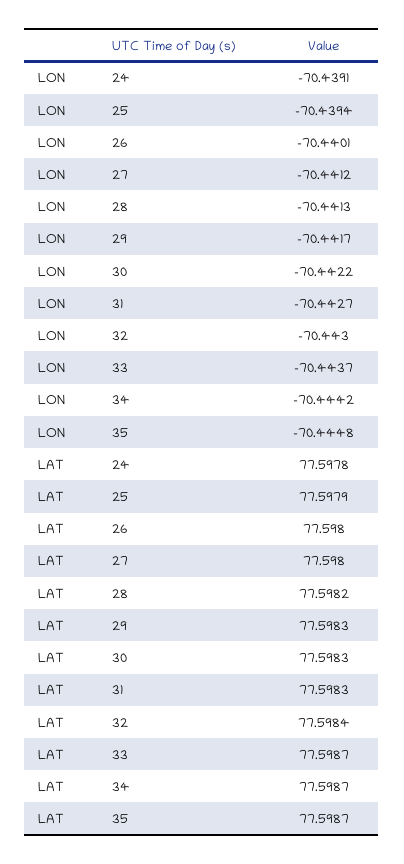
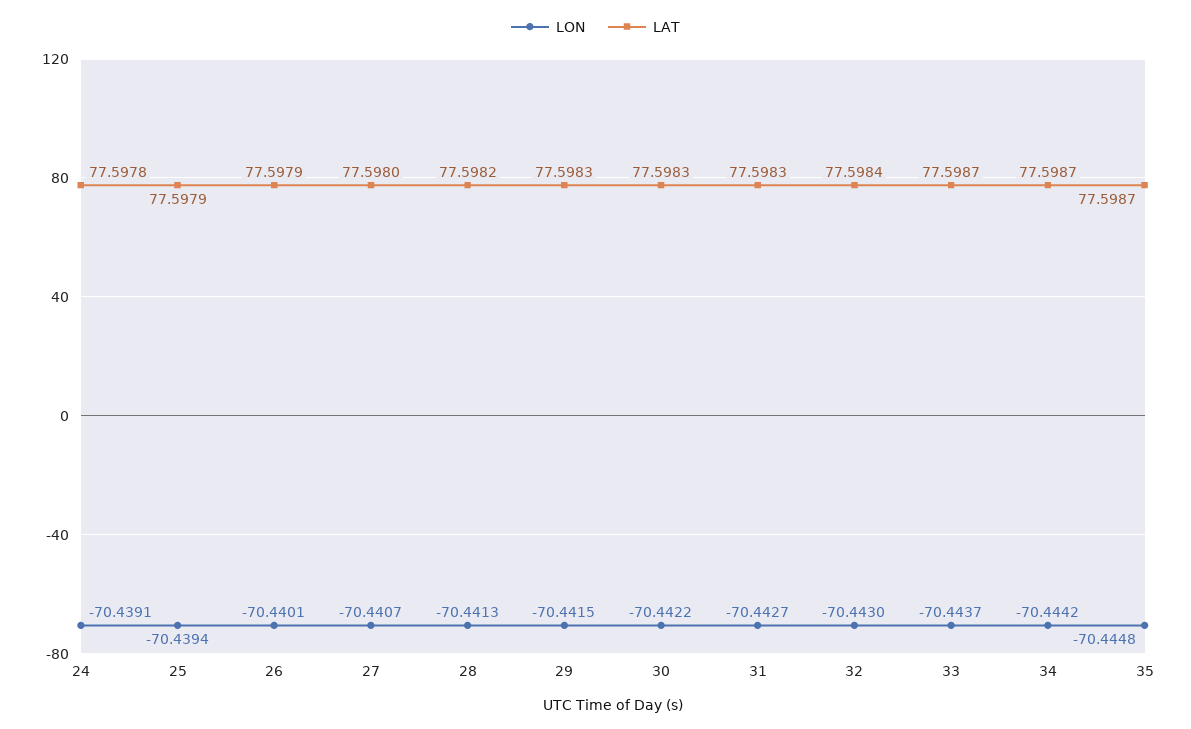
  {
    "LON": {
      "24": -70.4391,
      "25": -70.4394,
      "26": -70.4401,
-     "27": -70.4412,
+     "27": -70.4407,
      "28": -70.4413,
-     "29": -70.4417,
+     "29": -70.4415,
      "30": -70.4422,
      "31": -70.4427,
      "32": -70.443,
      "33": -70.4437,
      "34": -70.4442,
      "35": -70.4448
    },
    "LAT": {
      "24": 77.5978,
      "25": 77.5979,
-     "26": 77.598,
+     "26": 77.5979,
      "27": 77.598,
      "28": 77.5982,
      "29": 77.5983,
      "30": 77.5983,
      "31": 77.5983,
      "32": 77.5984,
      "33": 77.5987,
      "34": 77.5987,
      "35": 77.5987
    }
  }

